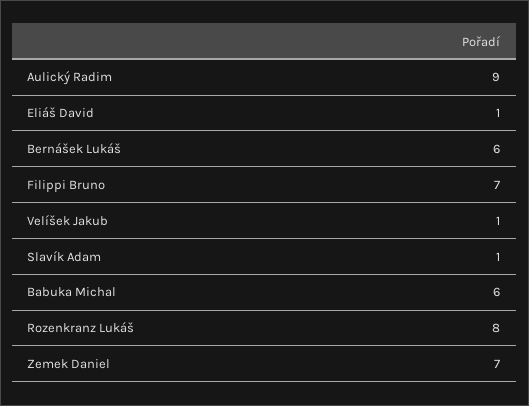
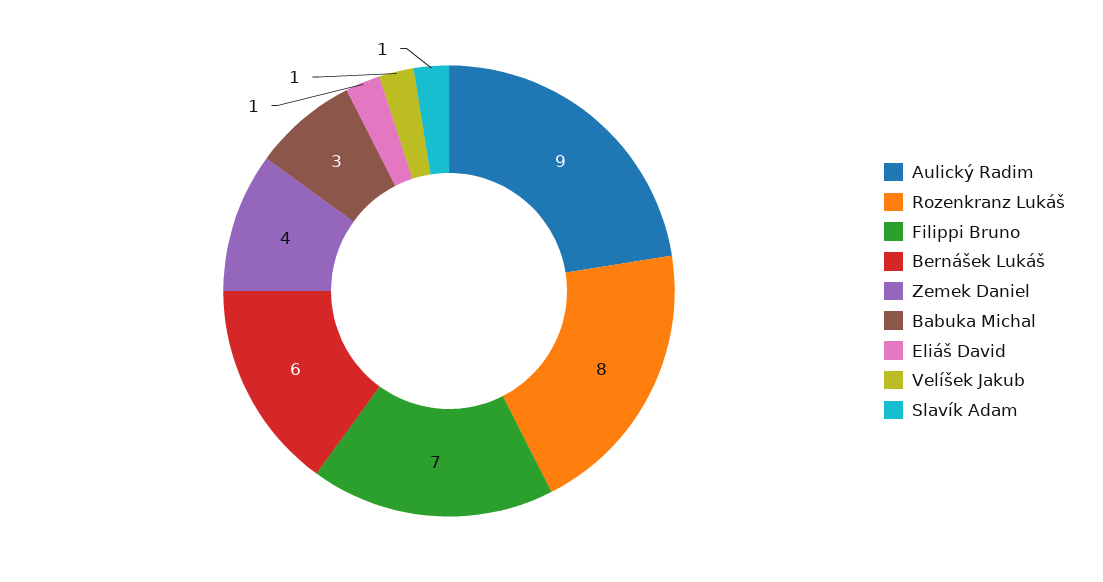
  {
    "Aulický Radim": 9,
    "Eliáš David": 1,
    "Bernášek Lukáš": 6,
    "Filippi Bruno": 7,
    "Velíšek Jakub": 1,
    "Slavík Adam": 1,
-   "Babuka Michal": 6,
+   "Babuka Michal": 3,
    "Rozenkranz Lukáš": 8,
-   "Zemek Daniel": 7
+   "Zemek Daniel": 4
  }

